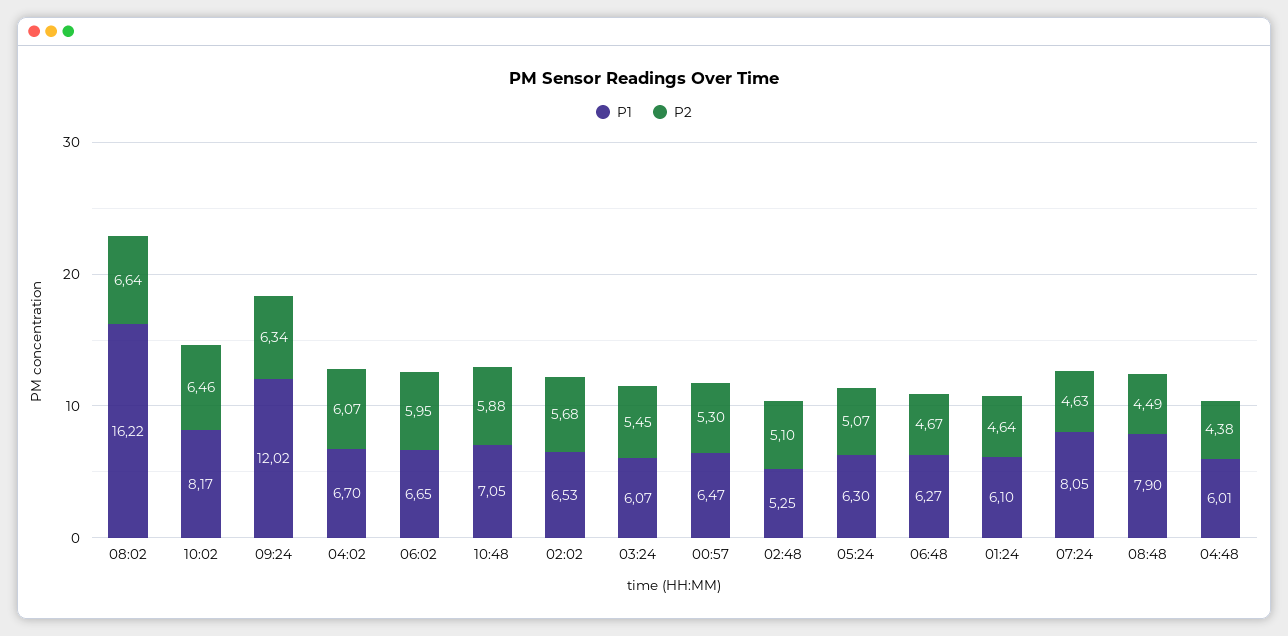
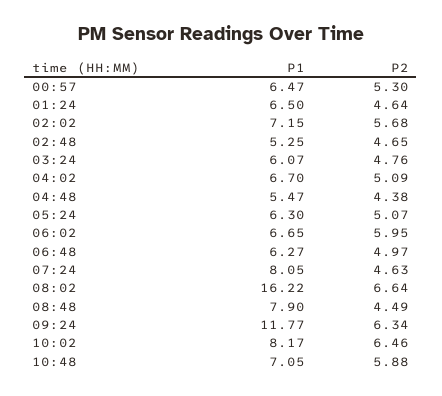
  {
    "P1": {
      "08:02": 16.22,
      "10:02": 8.17,
-     "09:24": 12.02,
+     "09:24": 11.77,
      "04:02": 6.7,
      "06:02": 6.65,
      "10:48": 7.05,
-     "02:02": 6.53,
+     "02:02": 7.15,
      "03:24": 6.07,
      "00:57": 6.47,
      "02:48": 5.25,
      "05:24": 6.3,
      "06:48": 6.27,
-     "01:24": 6.1,
+     "01:24": 6.5,
      "07:24": 8.05,
      "08:48": 7.9,
-     "04:48": 6.01
+     "04:48": 5.47
    },
    "P2": {
      "08:02": 6.64,
      "10:02": 6.46,
      "09:24": 6.34,
-     "04:02": 6.07,
+     "04:02": 5.09,
      "06:02": 5.95,
      "10:48": 5.88,
      "02:02": 5.68,
-     "03:24": 5.45,
+     "03:24": 4.76,
      "00:57": 5.3,
-     "02:48": 5.1,
+     "02:48": 4.65,
      "05:24": 5.07,
-     "06:48": 4.67,
+     "06:48": 4.97,
      "01:24": 4.64,
      "07:24": 4.63,
      "08:48": 4.49,
      "04:48": 4.38
    }
  }

